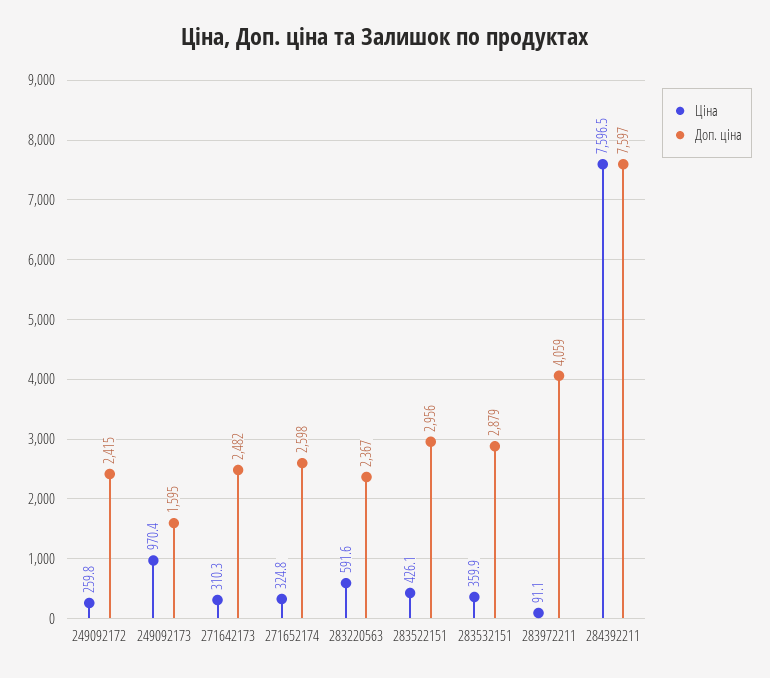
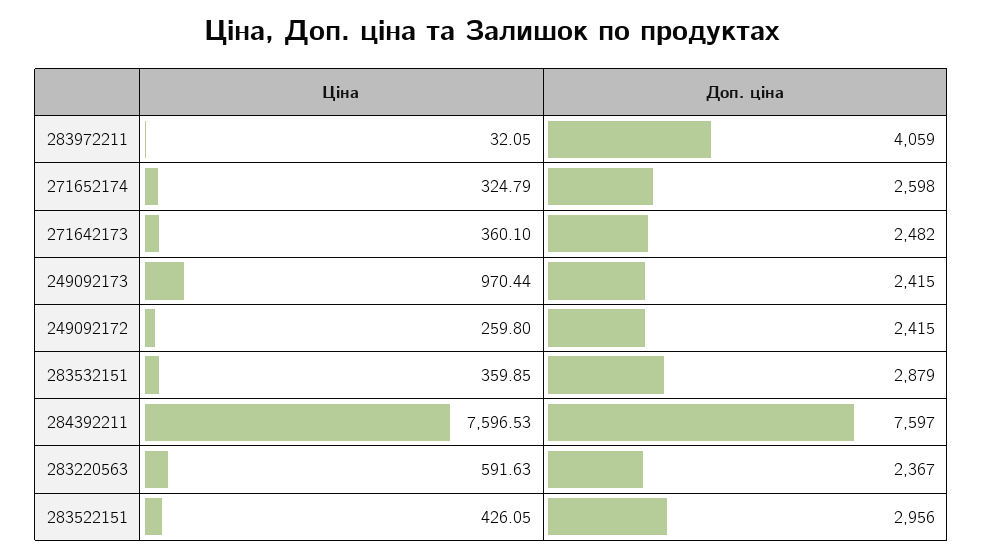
  {
    "Ціна": {
      "249092172": 259.8,
      "249092173": 970.44,
-     "271642173": 310.3,
+     "271642173": 360.1,
      "271652174": 324.79,
      "283220563": 591.63,
      "283522151": 426.05,
      "283532151": 359.85,
-     "283972211": 91.1,
+     "283972211": 32.05,
      "284392211": 7596.53
    },
    "Доп. ціна": {
      "249092172": 2415,
-     "249092173": 1595,
+     "249092173": 2415,
      "271642173": 2482,
      "271652174": 2598,
      "283220563": 2367,
      "283522151": 2956,
      "283532151": 2879,
      "283972211": 4059,
      "284392211": 7597
    }
  }

